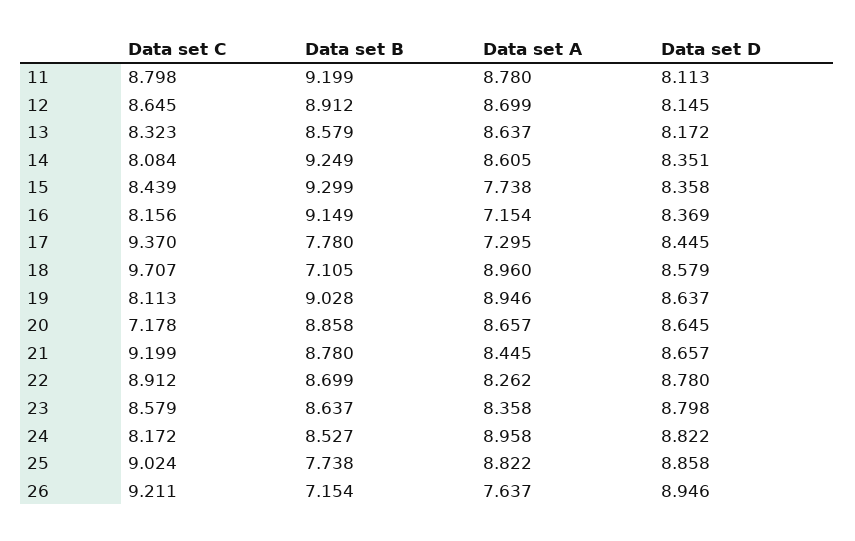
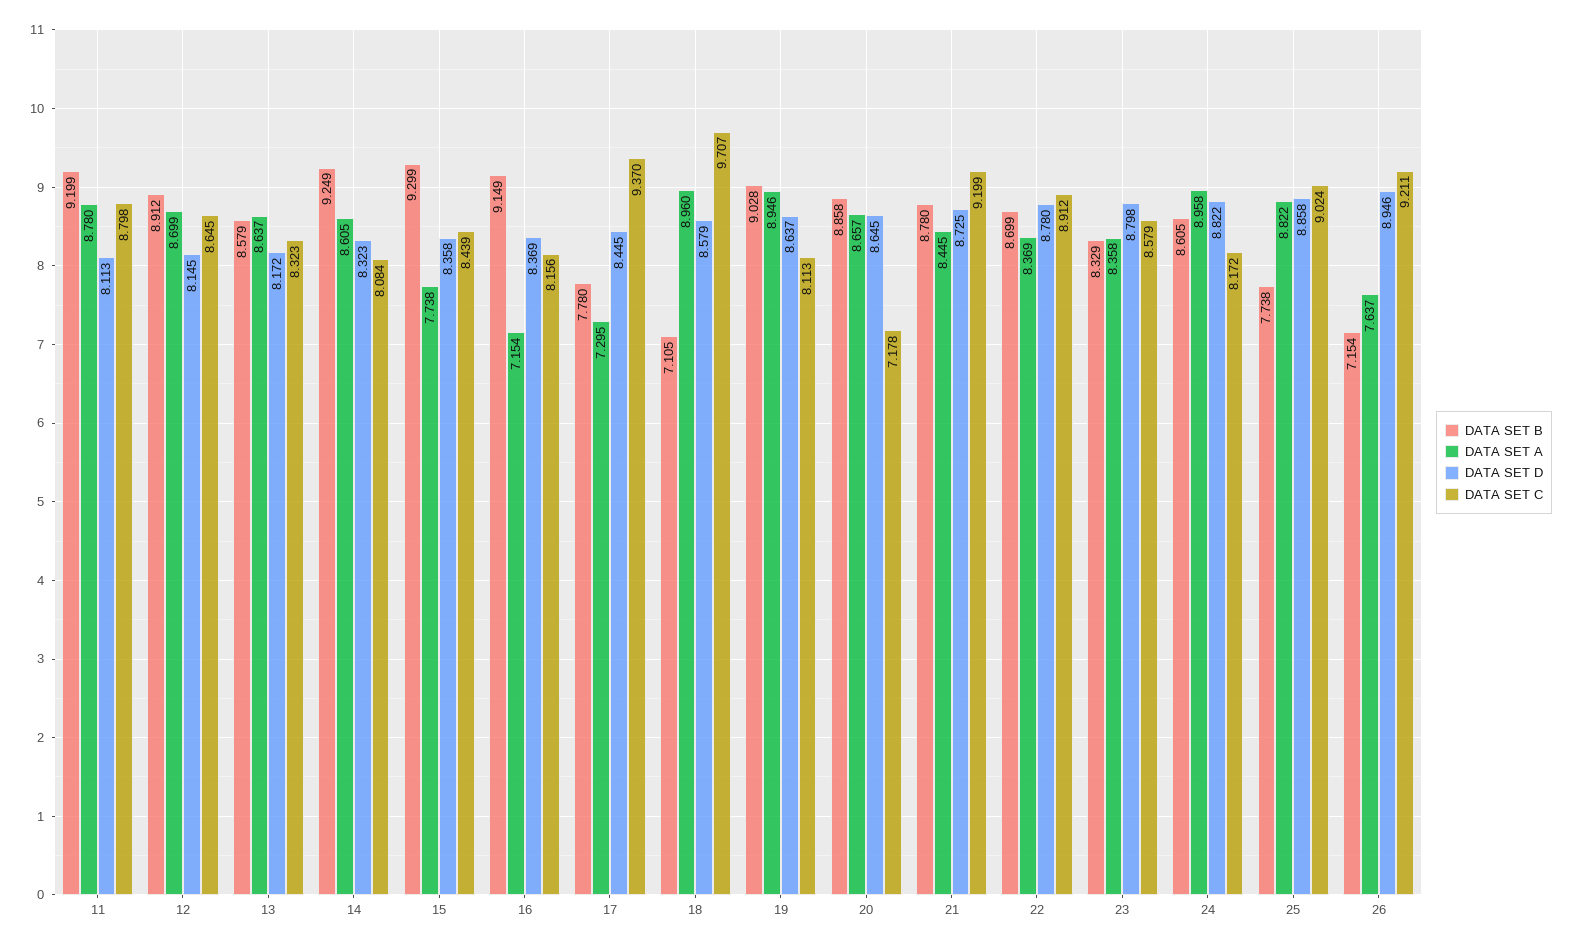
  {
    "Data set C": {
      "11": 8.798,
      "12": 8.645,
      "13": 8.323,
      "14": 8.084,
      "15": 8.439,
      "16": 8.156,
      "17": 9.37,
      "18": 9.707,
      "19": 8.113,
      "20": 7.178,
      "21": 9.199,
      "22": 8.912,
      "23": 8.579,
      "24": 8.172,
      "25": 9.024,
      "26": 9.211
    },
    "Data set B": {
      "11": 9.199,
      "12": 8.912,
      "13": 8.579,
      "14": 9.249,
      "15": 9.299,
      "16": 9.149,
      "17": 7.78,
      "18": 7.105,
      "19": 9.028,
      "20": 8.858,
      "21": 8.78,
      "22": 8.699,
-     "23": 8.637,
+     "23": 8.329,
-     "24": 8.527,
+     "24": 8.605,
      "25": 7.738,
      "26": 7.154
    },
    "Data set A": {
      "11": 8.78,
      "12": 8.699,
      "13": 8.637,
      "14": 8.605,
      "15": 7.738,
      "16": 7.154,
      "17": 7.295,
      "18": 8.96,
      "19": 8.946,
      "20": 8.657,
      "21": 8.445,
-     "22": 8.262,
+     "22": 8.369,
      "23": 8.358,
      "24": 8.958,
      "25": 8.822,
      "26": 7.637
    },
    "Data set D": {
      "11": 8.113,
      "12": 8.145,
      "13": 8.172,
-     "14": 8.351,
+     "14": 8.323,
      "15": 8.358,
      "16": 8.369,
      "17": 8.445,
      "18": 8.579,
      "19": 8.637,
      "20": 8.645,
-     "21": 8.657,
+     "21": 8.725,
      "22": 8.78,
      "23": 8.798,
      "24": 8.822,
      "25": 8.858,
      "26": 8.946
    }
  }

